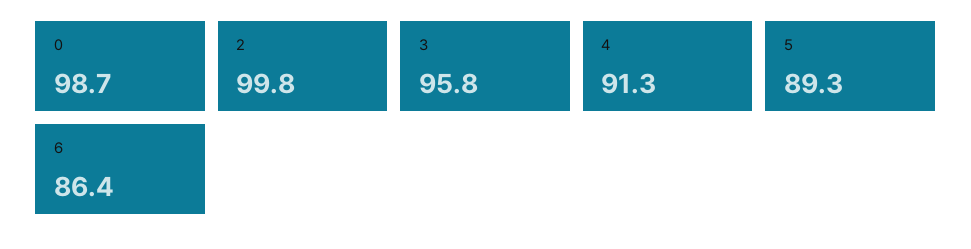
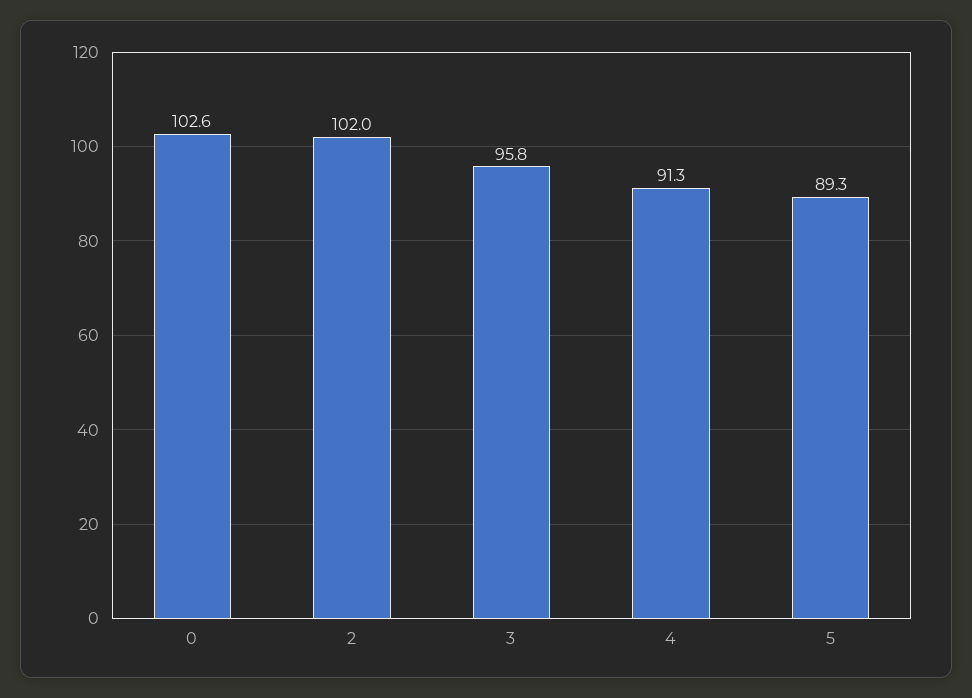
  {
-   "0": 98.7,
+   "0": 102.6,
-   "2": 99.8,
+   "2": 102,
    "3": 95.8,
    "4": 91.3,
-   "5": 89.3,
+   "5": 89.3
-   "6": 86.4
  }

